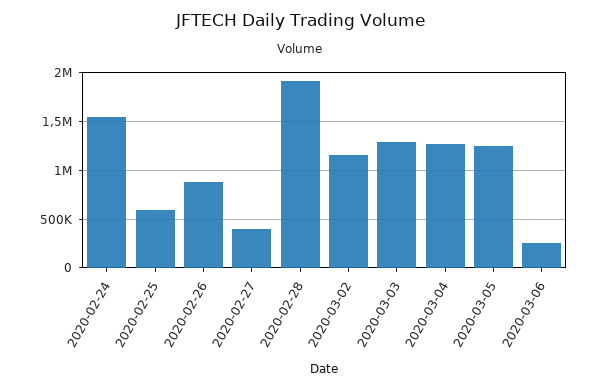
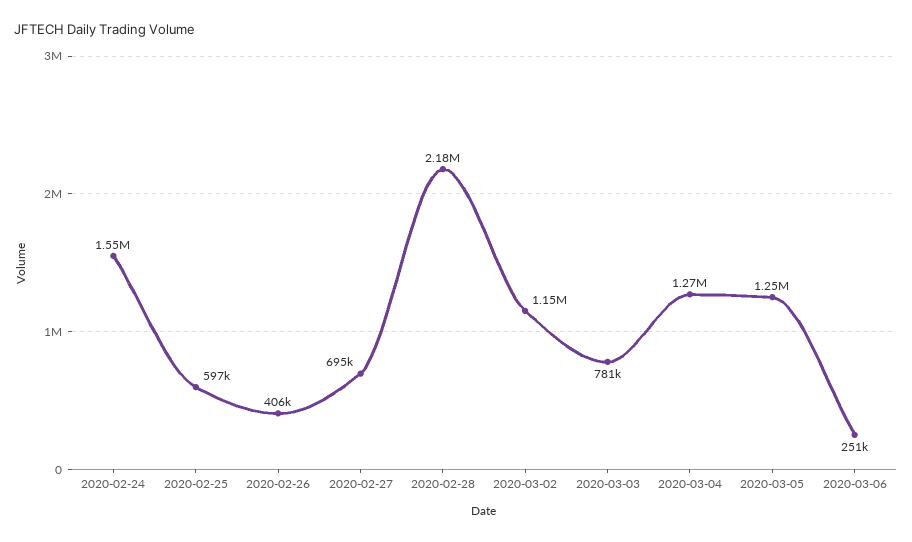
  {
    "2020-02-24": 1550000,
    "2020-02-25": 597000,
-   "2020-02-26": 900000,
+   "2020-02-26": 406000,
-   "2020-02-27": 400000,
+   "2020-02-27": 695000,
-   "2020-02-28": 1900000,
+   "2020-02-28": 2180000,
    "2020-03-02": 1150000,
-   "2020-03-03": 1300000,
+   "2020-03-03": 781000,
    "2020-03-04": 1270000,
    "2020-03-05": 1250000,
    "2020-03-06": 251000
  }

